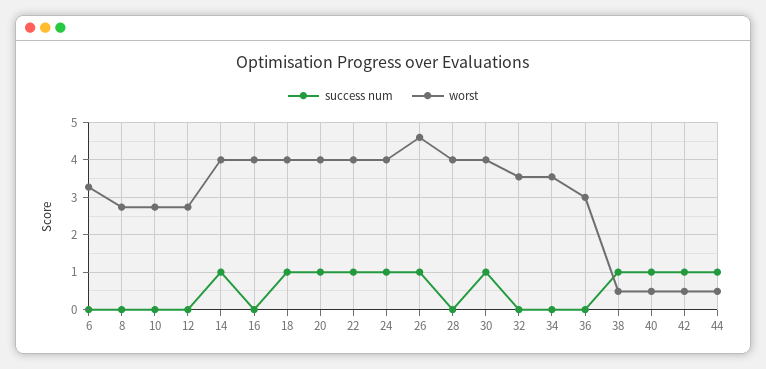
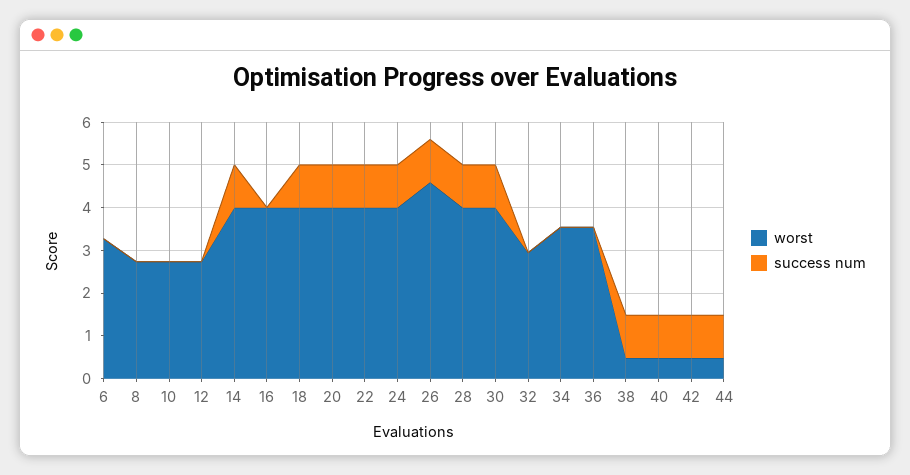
  {
    "success num": {
      "6": 0,
      "8": 0,
      "10": 0,
      "12": 0,
      "14": 1,
      "16": 0,
      "18": 1,
      "20": 1,
      "22": 1,
      "24": 1,
      "26": 1,
-     "28": 0,
+     "28": 1,
      "30": 1,
      "32": 0,
      "34": 0,
      "36": 0,
      "38": 1,
      "40": 1,
      "42": 1,
      "44": 1
    },
    "worst": {
      "6": 3.2,
      "8": 2.8,
      "10": 2.8,
      "12": 2.8,
      "14": 4,
      "16": 4,
      "18": 4,
      "20": 4,
      "22": 4,
      "24": 4,
      "26": 4.6,
      "28": 4,
      "30": 4,
-     "32": 3.6,
+     "32": 3,
      "34": 3.6,
-     "36": 3,
+     "36": 3.6,
      "38": 0.4,
      "40": 0.4,
      "42": 0.4,
      "44": 0.4
    }
  }

